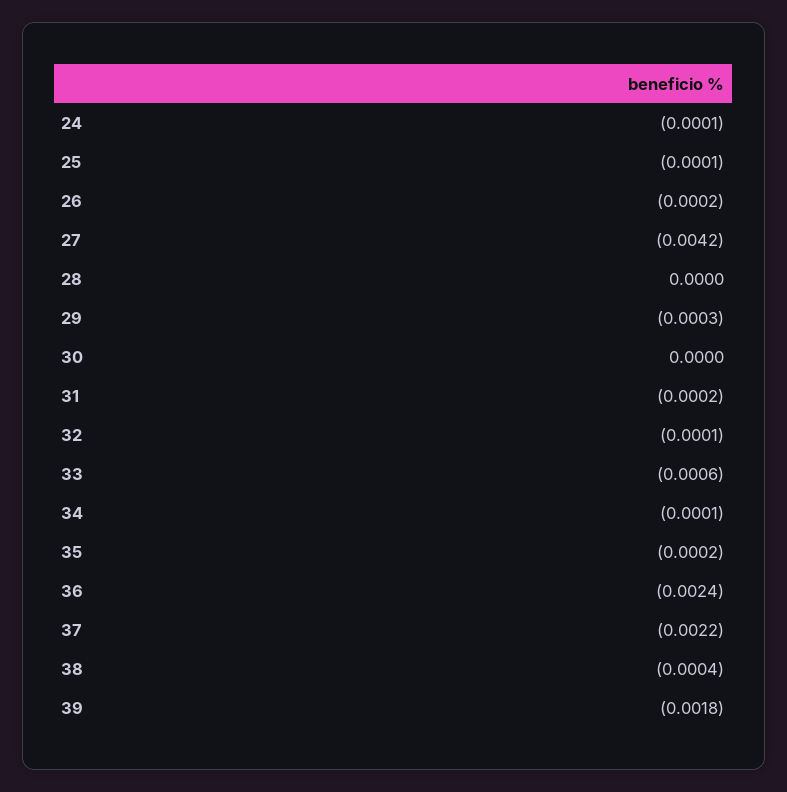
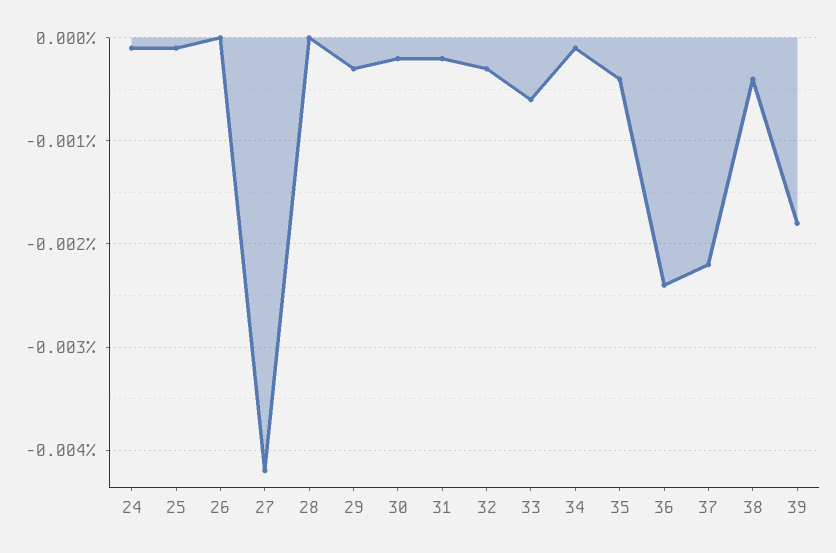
  {
    "24": -0.0001,
    "25": -0.0001,
-   "26": -0.0002,
+   "26": 0,
    "27": -0.0042,
    "28": 0,
    "29": -0.0003,
-   "30": 0,
+   "30": -0.0002,
    "31": -0.0002,
-   "32": -0.0001,
+   "32": -0.0003,
    "33": -0.0006,
    "34": -0.0001,
-   "35": -0.0002,
+   "35": -0.0004,
    "36": -0.0024,
    "37": -0.0022,
    "38": -0.0004,
    "39": -0.0018
  }

